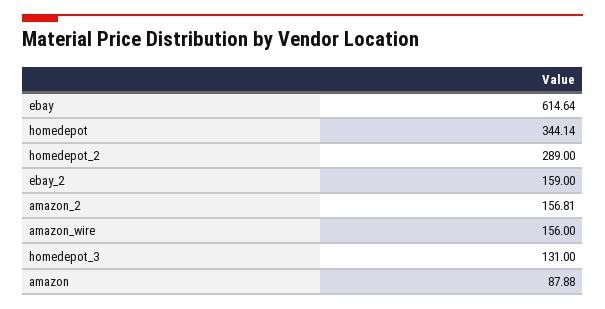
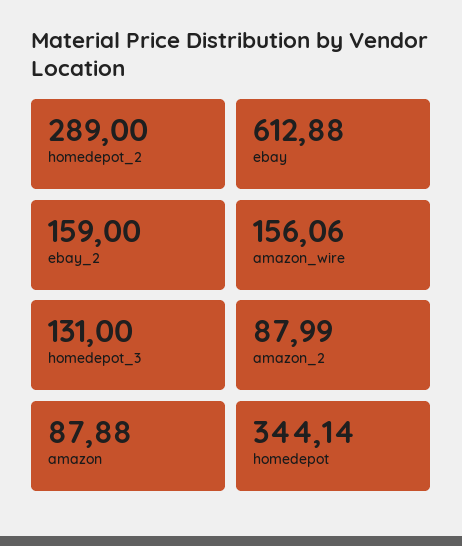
  {
-   "ebay": 614.64,
+   "ebay": 612.88,
    "homedepot": 344.14,
    "homedepot_2": 289,
    "ebay_2": 159,
-   "amazon_2": 156.81,
+   "amazon_2": 87.99,
-   "amazon_wire": 156,
+   "amazon_wire": 156.06,
    "homedepot_3": 131,
    "amazon": 87.88
  }

